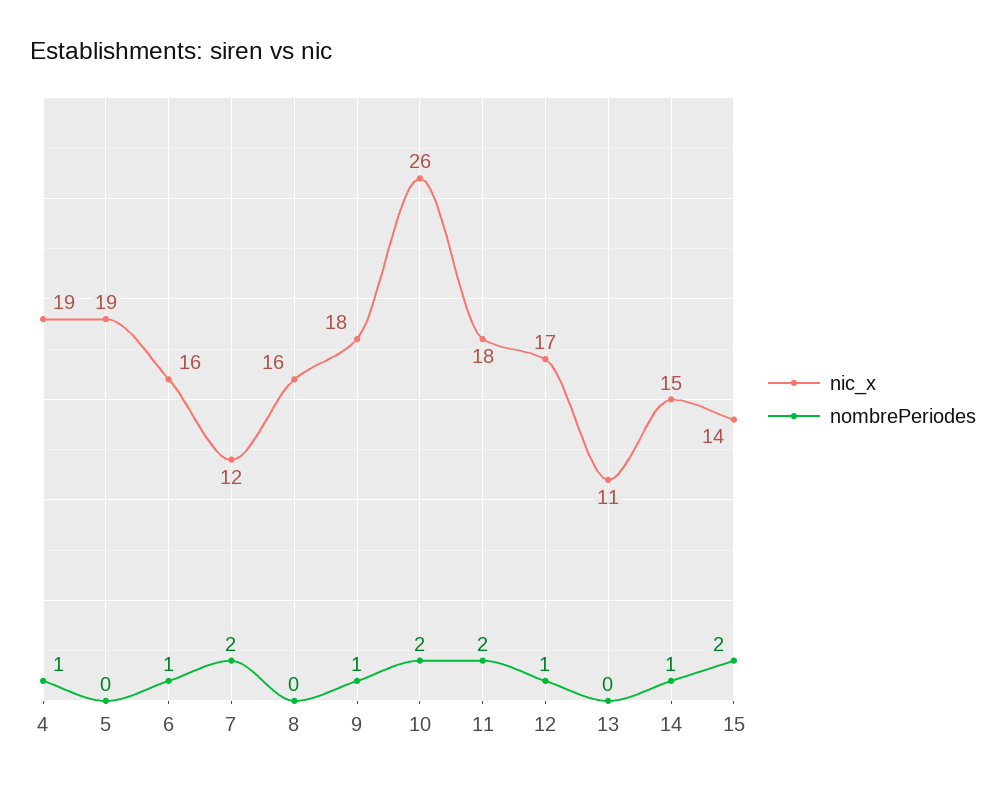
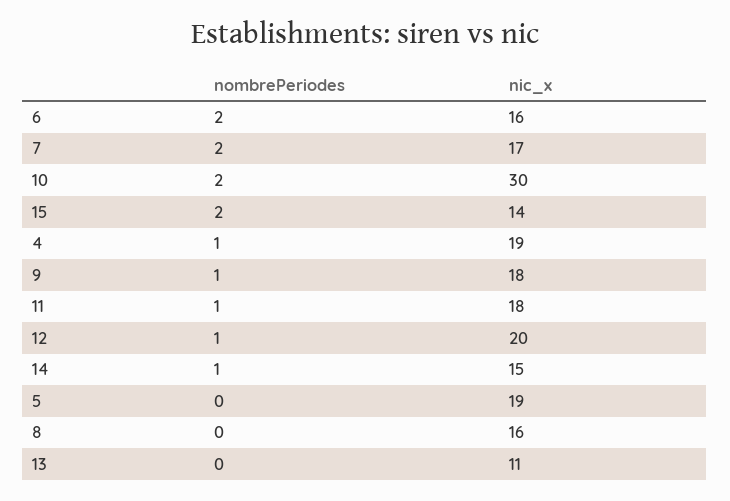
  {
    "nic_x": {
      "4": 19,
      "5": 19,
      "6": 16,
-     "7": 12,
+     "7": 17,
      "8": 16,
      "9": 18,
-     "10": 26,
+     "10": 30,
      "11": 18,
-     "12": 17,
+     "12": 20,
      "13": 11,
      "14": 15,
      "15": 14
    },
    "nombrePeriodes": {
      "4": 1,
      "5": 0,
-     "6": 1,
+     "6": 2,
      "7": 2,
      "8": 0,
      "9": 1,
      "10": 2,
-     "11": 2,
+     "11": 1,
      "12": 1,
      "13": 0,
      "14": 1,
      "15": 2
    }
  }

